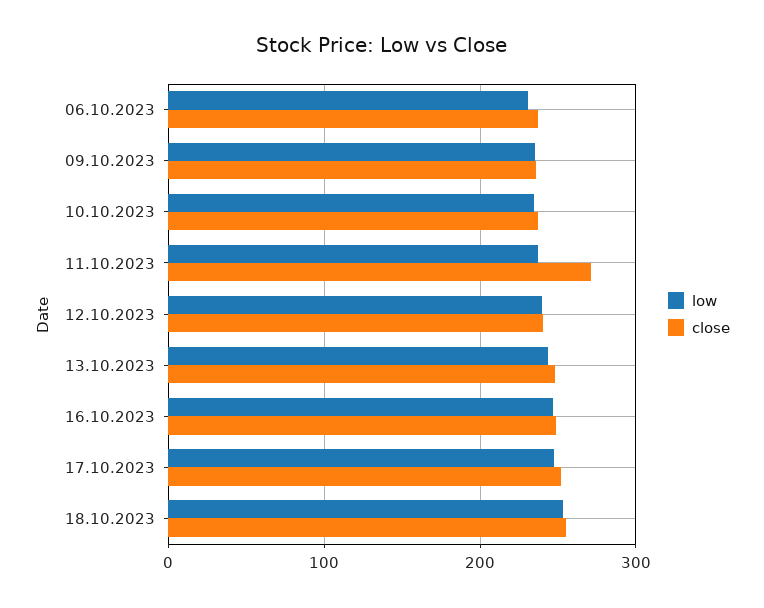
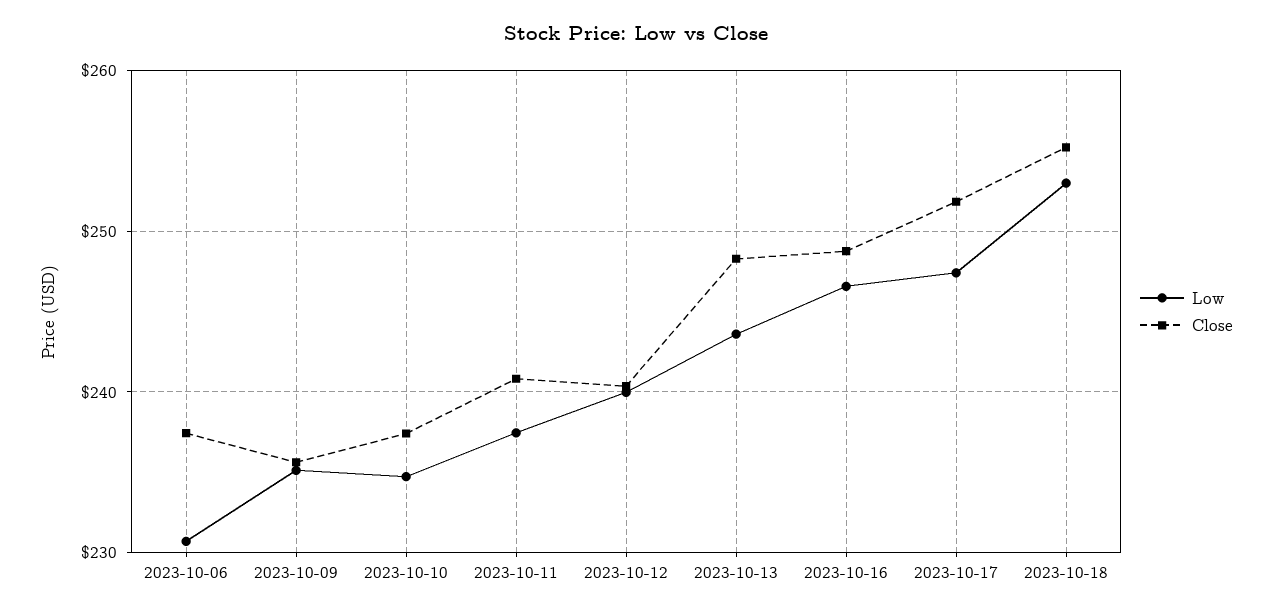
  {
    "low": {
      "06.10.2023": 231,
      "09.10.2023": 235,
      "10.10.2023": 235,
      "11.10.2023": 237,
      "12.10.2023": 240,
      "13.10.2023": 244,
      "16.10.2023": 247,
      "17.10.2023": 247,
      "18.10.2023": 253
    },
    "close": {
      "06.10.2023": 237,
      "09.10.2023": 236,
      "10.10.2023": 237,
-     "11.10.2023": 270,
+     "11.10.2023": 241,
      "12.10.2023": 240,
      "13.10.2023": 248,
      "16.10.2023": 249,
      "17.10.2023": 252,
      "18.10.2023": 255
    }
  }

